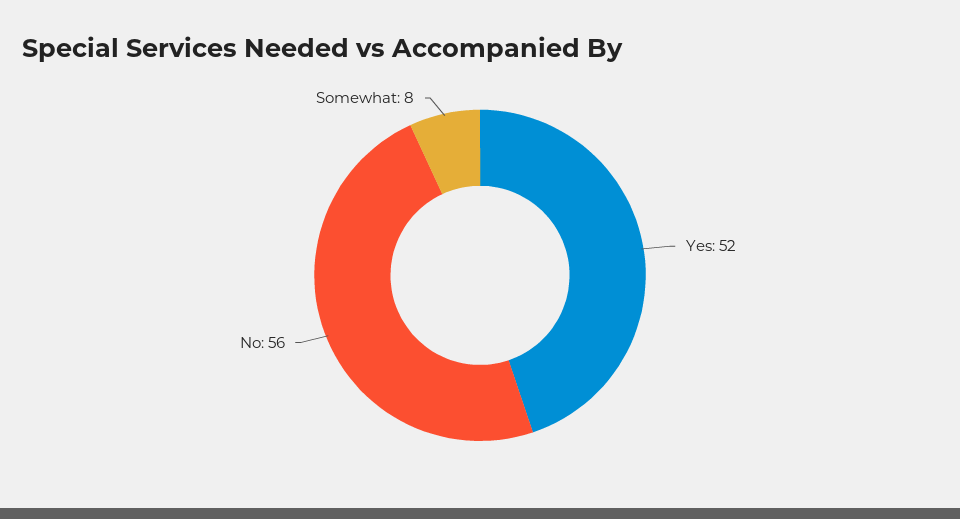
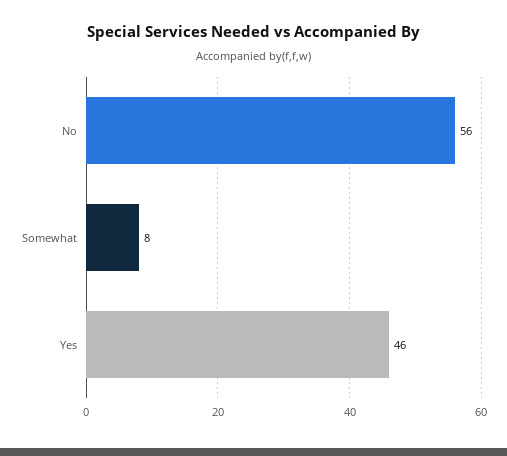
  {
-   "Yes": 52,
+   "Yes": 46,
    "No": 56,
    "Somewhat": 8
  }

